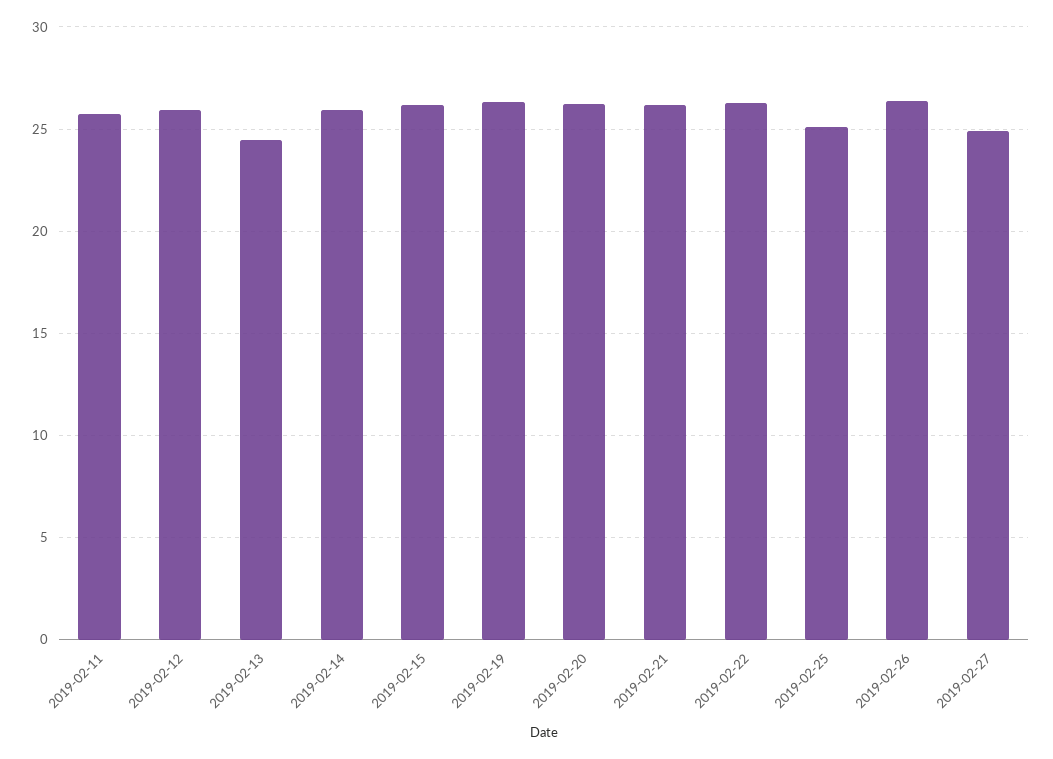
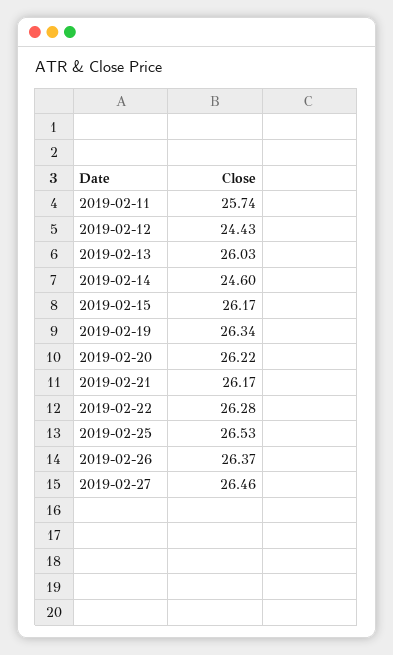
  {
    "2019-02-11": 25.74,
-   "2019-02-12": 26,
+   "2019-02-12": 24.43,
-   "2019-02-13": 24.5,
+   "2019-02-13": 26.03,
-   "2019-02-14": 26,
+   "2019-02-14": 24.6,
    "2019-02-15": 26.17,
    "2019-02-19": 26.34,
    "2019-02-20": 26.22,
    "2019-02-21": 26.17,
    "2019-02-22": 26.28,
-   "2019-02-25": 25,
+   "2019-02-25": 26.53,
    "2019-02-26": 26.37,
-   "2019-02-27": 25
+   "2019-02-27": 26.46
  }

